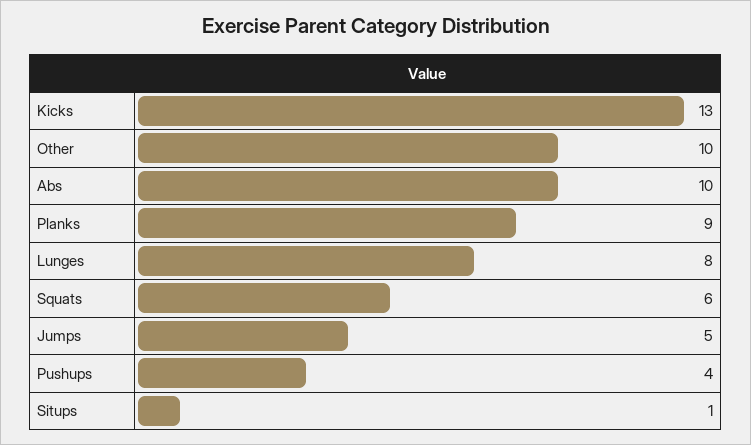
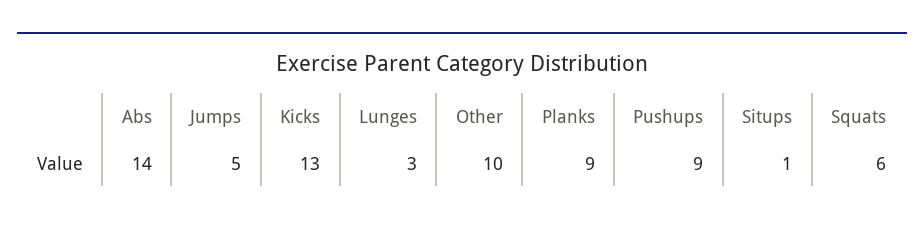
  {
    "Kicks": 13,
    "Other": 10,
-   "Abs": 10,
+   "Abs": 14,
    "Planks": 9,
-   "Lunges": 8,
+   "Lunges": 3,
    "Squats": 6,
    "Jumps": 5,
-   "Pushups": 4,
+   "Pushups": 9,
    "Situps": 1
  }

